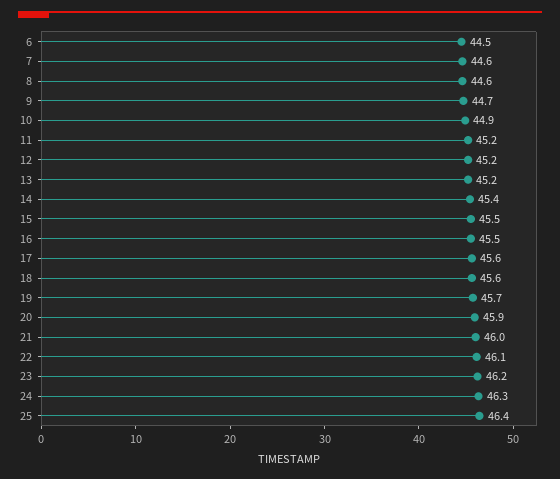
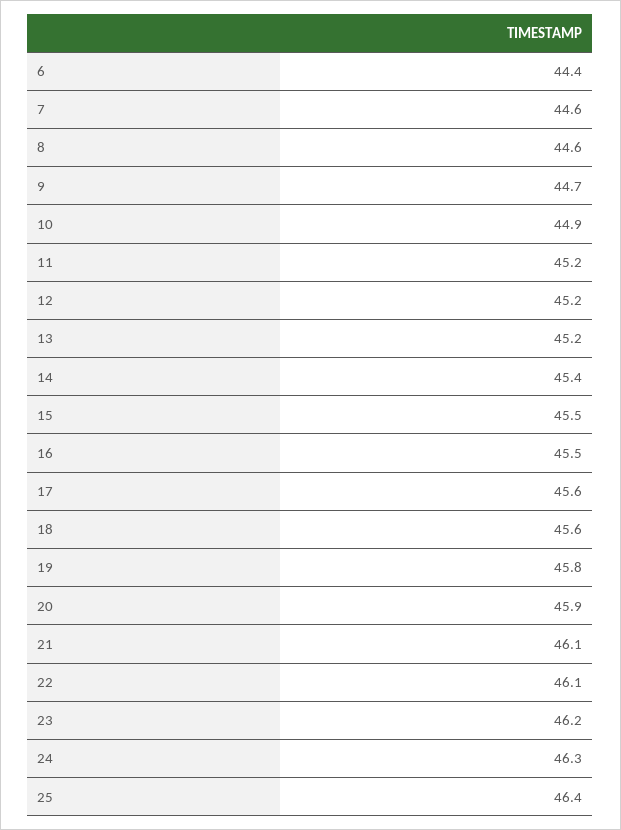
  {
-   "6": 44.5,
+   "6": 44.4,
    "7": 44.6,
    "8": 44.6,
    "9": 44.7,
    "10": 44.9,
    "11": 45.2,
    "12": 45.2,
    "13": 45.2,
    "14": 45.4,
    "15": 45.5,
    "16": 45.5,
    "17": 45.6,
    "18": 45.6,
-   "19": 45.7,
+   "19": 45.8,
    "20": 45.9,
-   "21": 46,
+   "21": 46.1,
    "22": 46.1,
    "23": 46.2,
    "24": 46.3,
    "25": 46.4
  }

